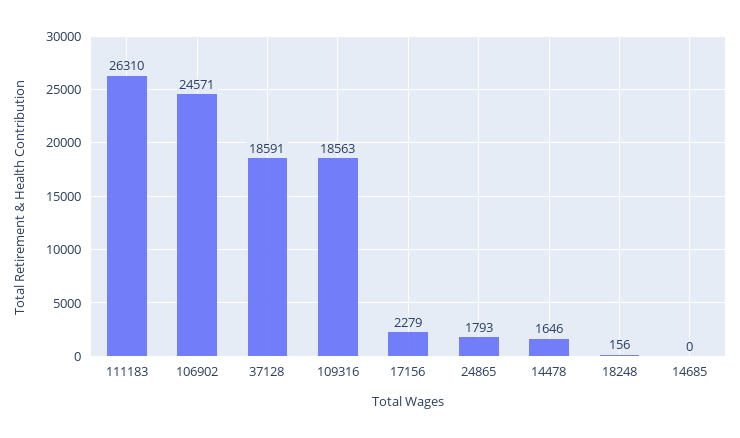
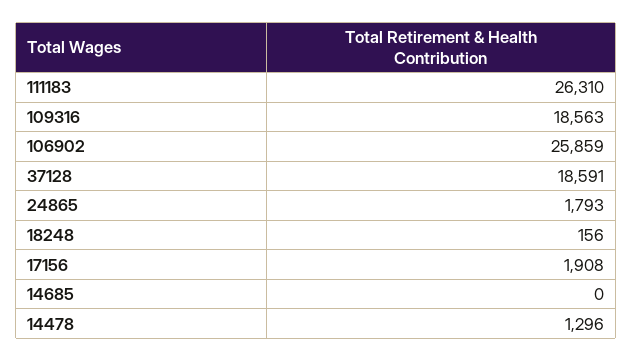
  {
    "111183": 26310,
-   "106902": 24571,
+   "106902": 25859,
    "37128": 18591,
    "109316": 18563,
-   "17156": 2279,
+   "17156": 1908,
    "24865": 1793,
-   "14478": 1646,
+   "14478": 1296,
    "18248": 156,
    "14685": 0
  }

